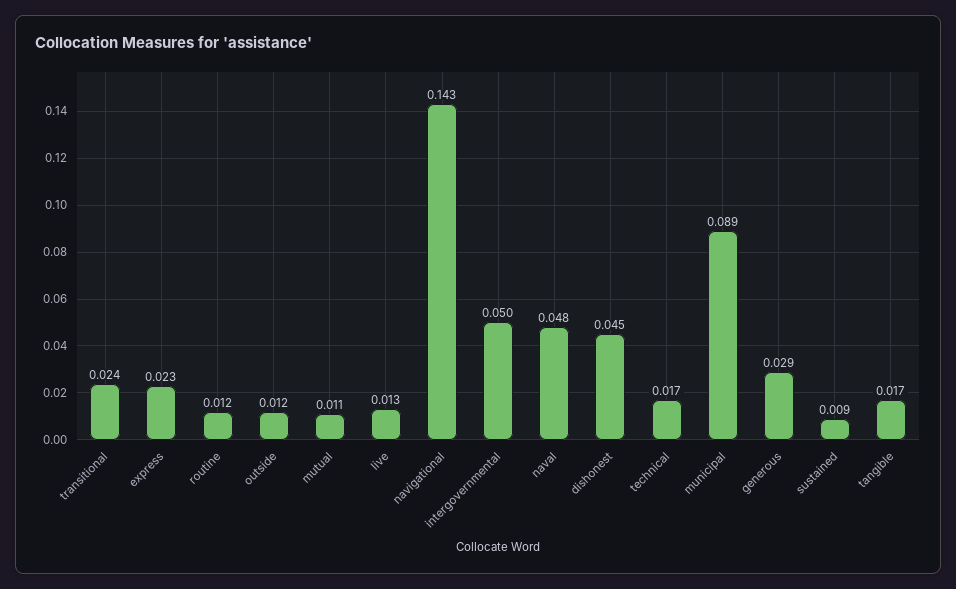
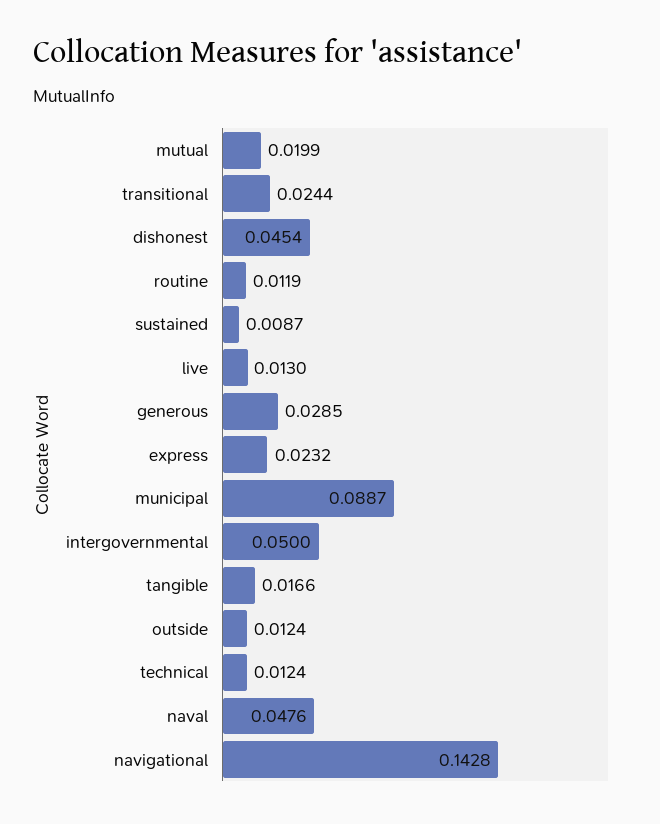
  {
    "transitional": 0.0244,
    "express": 0.0232,
    "routine": 0.0119,
    "outside": 0.0124,
-   "mutual": 0.011,
+   "mutual": 0.0199,
    "live": 0.013,
    "navigational": 0.1428,
    "intergovernmental": 0.05,
    "naval": 0.0476,
    "dishonest": 0.0454,
-   "technical": 0.017,
+   "technical": 0.0124,
    "municipal": 0.0887,
    "generous": 0.0285,
    "sustained": 0.0087,
    "tangible": 0.0166
  }

